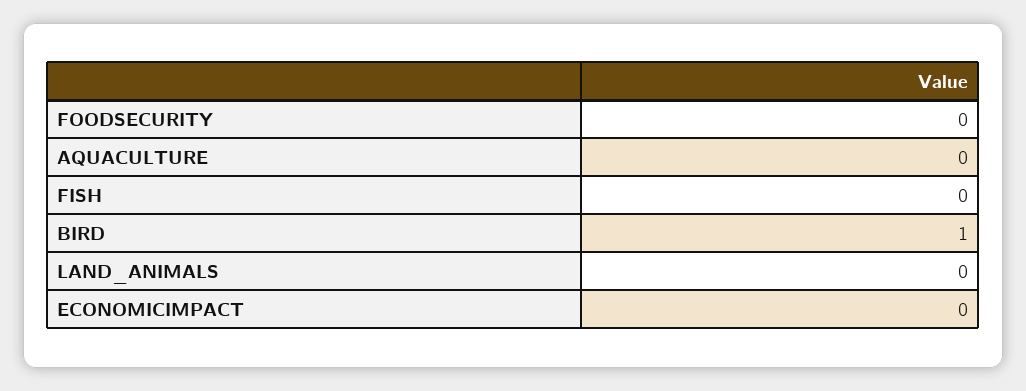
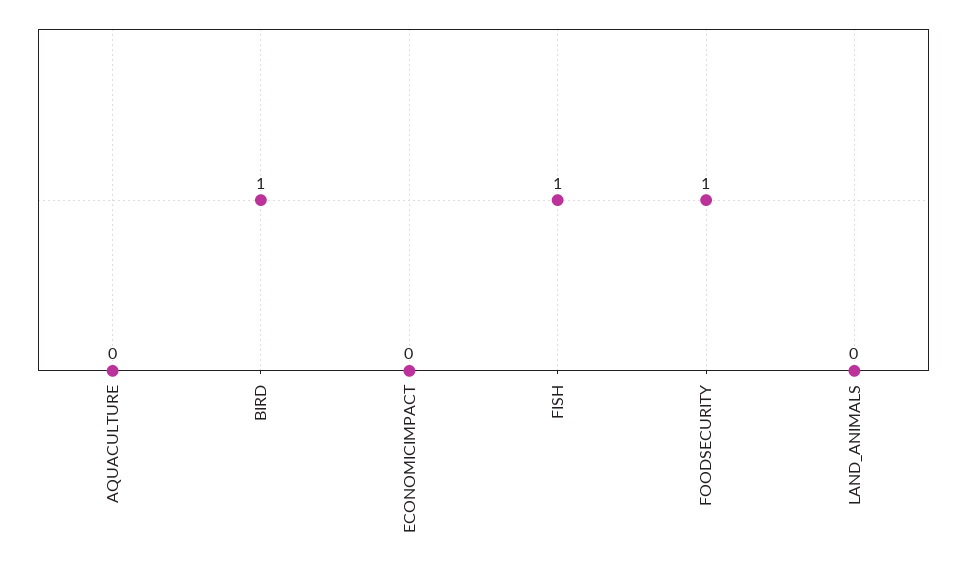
  {
-   "FOODSECURITY": 0,
+   "FOODSECURITY": 1,
    "AQUACULTURE": 0,
-   "FISH": 0,
+   "FISH": 1,
    "BIRD": 1,
    "LAND_ANIMALS": 0,
    "ECONOMICIMPACT": 0
  }

